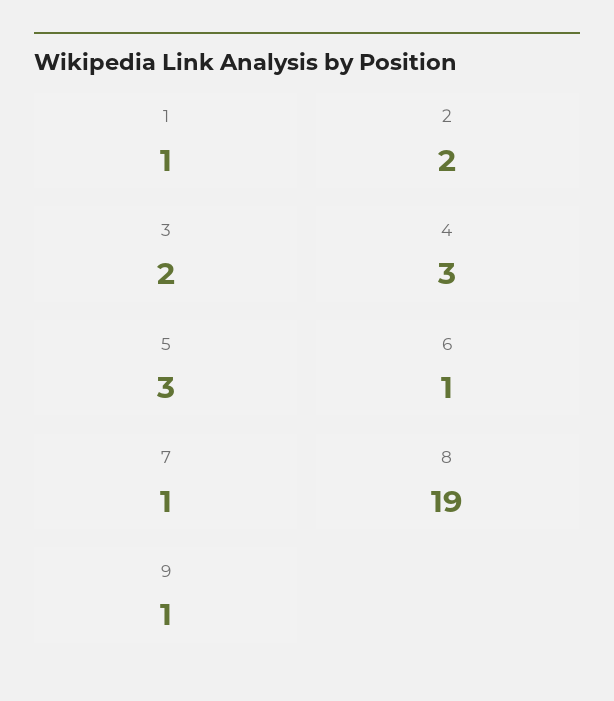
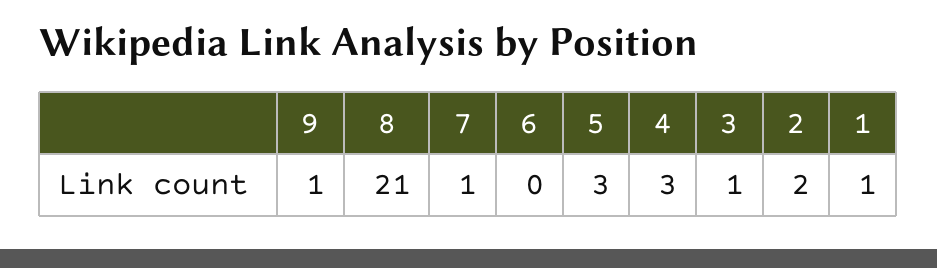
  {
    "1": 1,
    "2": 2,
-   "3": 2,
+   "3": 1,
    "4": 3,
    "5": 3,
-   "6": 1,
+   "6": 0,
    "7": 1,
-   "8": 19,
+   "8": 21,
    "9": 1
  }

